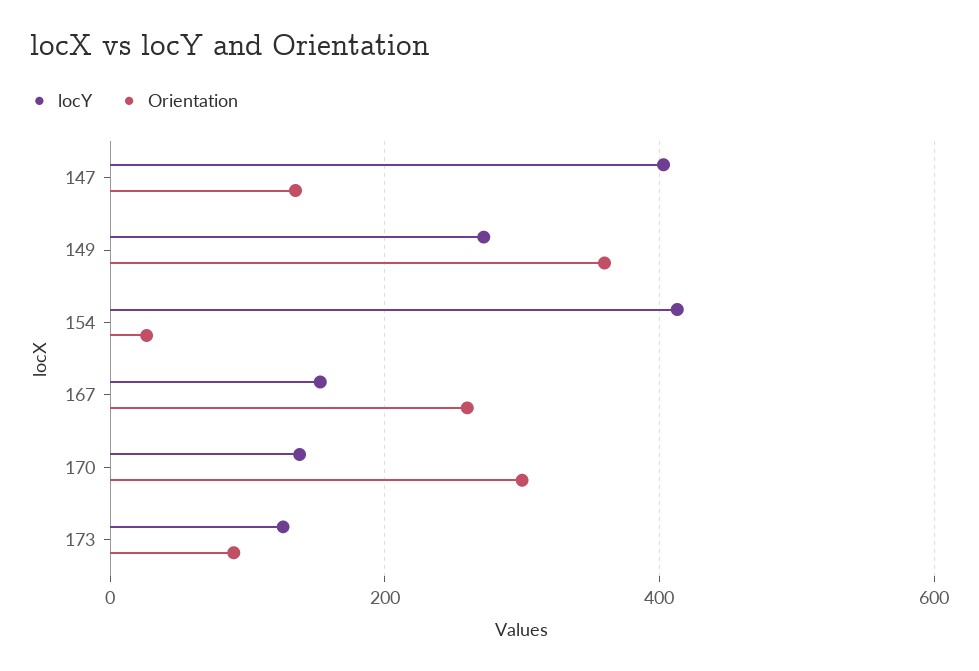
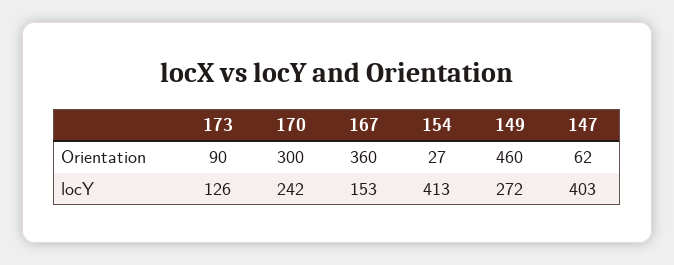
  {
    "locY": {
      "147": 403,
      "149": 272,
      "154": 413,
      "167": 153,
-     "170": 140,
+     "170": 242,
      "173": 126
    },
    "Orientation": {
-     "147": 140,
+     "147": 62,
-     "149": 360,
+     "149": 460,
      "154": 27,
-     "167": 260,
+     "167": 360,
      "170": 300,
      "173": 90
    }
  }

